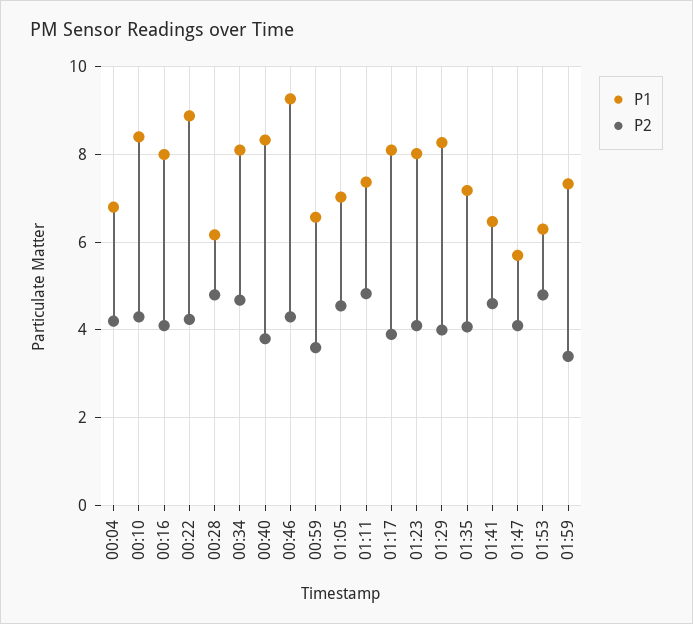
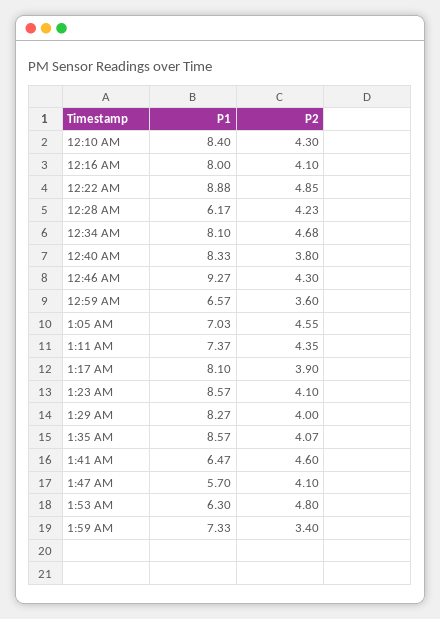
  {
    "P1": {
-     "00:04": 6.8,
      "00:10": 8.4,
      "00:16": 8,
      "00:22": 8.88,
      "00:28": 6.17,
      "00:34": 8.1,
      "00:40": 8.33,
      "00:46": 9.27,
      "00:59": 6.57,
      "01:05": 7.03,
      "01:11": 7.37,
      "01:17": 8.1,
-     "01:23": 8,
+     "01:23": 8.57,
      "01:29": 8.27,
-     "01:35": 7.2,
+     "01:35": 8.57,
      "01:41": 6.47,
      "01:47": 5.7,
      "01:53": 6.3,
      "01:59": 7.33
    },
    "P2": {
-     "00:04": 4.2,
      "00:10": 4.3,
      "00:16": 4.1,
-     "00:22": 4.2,
+     "00:22": 4.85,
-     "00:28": 4.8,
+     "00:28": 4.23,
      "00:34": 4.68,
      "00:40": 3.8,
      "00:46": 4.3,
      "00:59": 3.6,
      "01:05": 4.55,
-     "01:11": 4.8,
+     "01:11": 4.35,
      "01:17": 3.9,
      "01:23": 4.1,
      "01:29": 4,
      "01:35": 4.07,
      "01:41": 4.6,
      "01:47": 4.1,
      "01:53": 4.8,
      "01:59": 3.4
    }
  }

